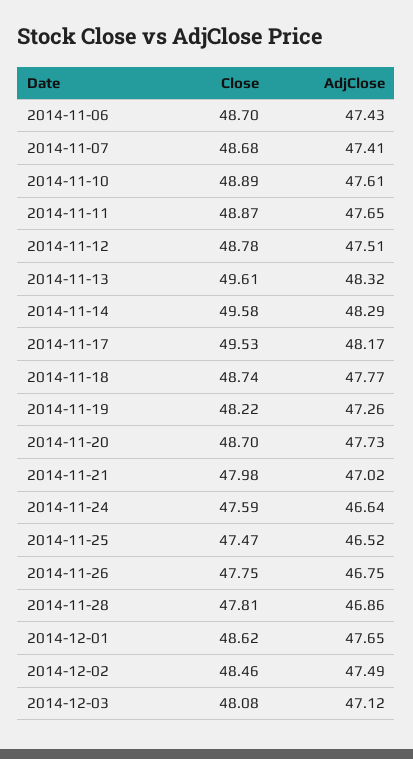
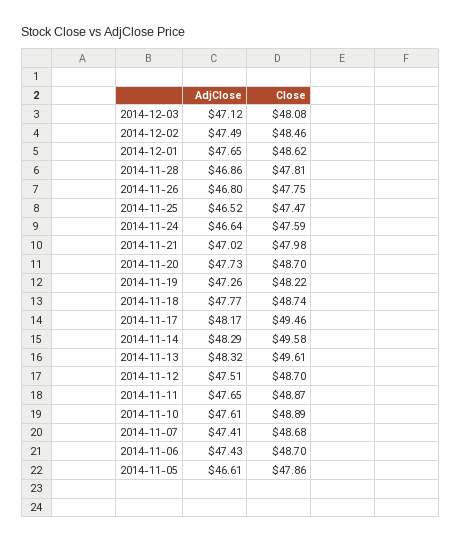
  {
    "Close": {
      "2014-11-06": 48.7,
      "2014-11-07": 48.68,
      "2014-11-10": 48.89,
      "2014-11-11": 48.87,
-     "2014-11-12": 48.78,
+     "2014-11-12": 48.7,
      "2014-11-13": 49.61,
      "2014-11-14": 49.58,
-     "2014-11-17": 49.53,
+     "2014-11-17": 49.46,
      "2014-11-18": 48.74,
      "2014-11-19": 48.22,
      "2014-11-20": 48.7,
      "2014-11-21": 47.98,
      "2014-11-24": 47.59,
      "2014-11-25": 47.47,
      "2014-11-26": 47.75,
      "2014-11-28": 47.81,
      "2014-12-01": 48.62,
      "2014-12-02": 48.46,
-     "2014-12-03": 48.08
+     "2014-12-03": 48.08,
+     "2014-11-05": 47.86
    },
    "AdjClose": {
      "2014-11-06": 47.43,
      "2014-11-07": 47.41,
      "2014-11-10": 47.61,
      "2014-11-11": 47.65,
      "2014-11-12": 47.51,
      "2014-11-13": 48.32,
      "2014-11-14": 48.29,
      "2014-11-17": 48.17,
      "2014-11-18": 47.77,
      "2014-11-19": 47.26,
      "2014-11-20": 47.73,
      "2014-11-21": 47.02,
      "2014-11-24": 46.64,
      "2014-11-25": 46.52,
-     "2014-11-26": 46.75,
+     "2014-11-26": 46.8,
      "2014-11-28": 46.86,
      "2014-12-01": 47.65,
      "2014-12-02": 47.49,
-     "2014-12-03": 47.12
+     "2014-12-03": 47.12,
+     "2014-11-05": 46.61
    }
  }

